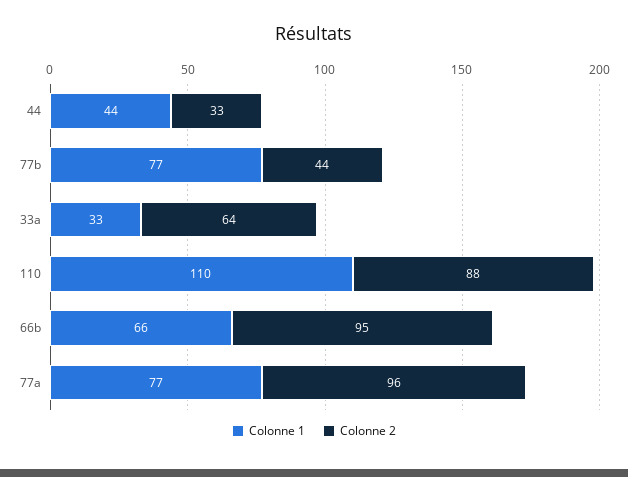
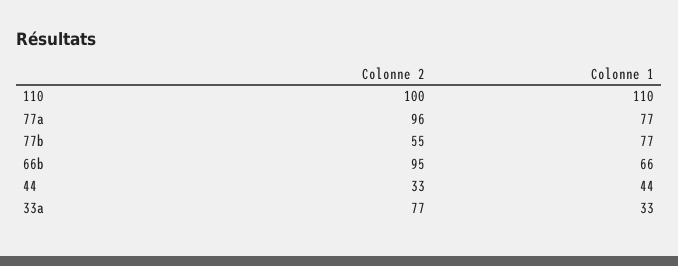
  {
    "Colonne 1": {
      "44": 44,
      "77b": 77,
      "33a": 33,
      "110": 110,
      "66b": 66,
      "77a": 77
    },
    "Colonne 2": {
      "44": 33,
-     "77b": 44,
+     "77b": 55,
-     "33a": 64,
+     "33a": 77,
-     "110": 88,
+     "110": 100,
      "66b": 95,
      "77a": 96
    }
  }

